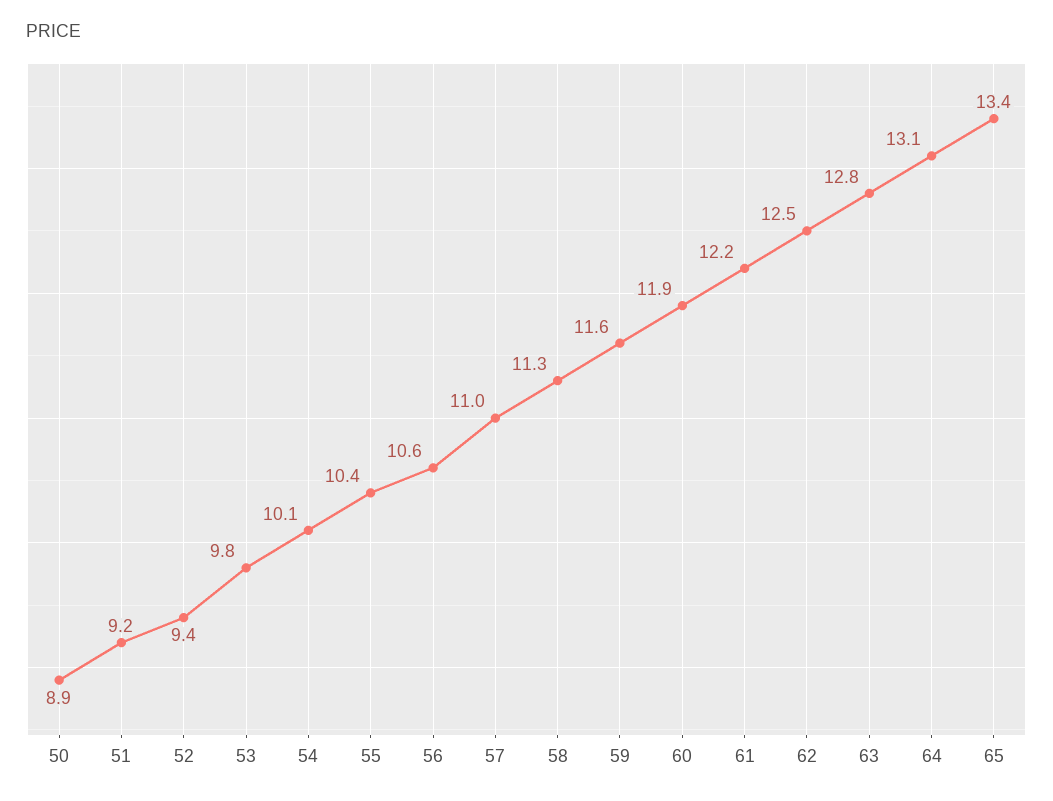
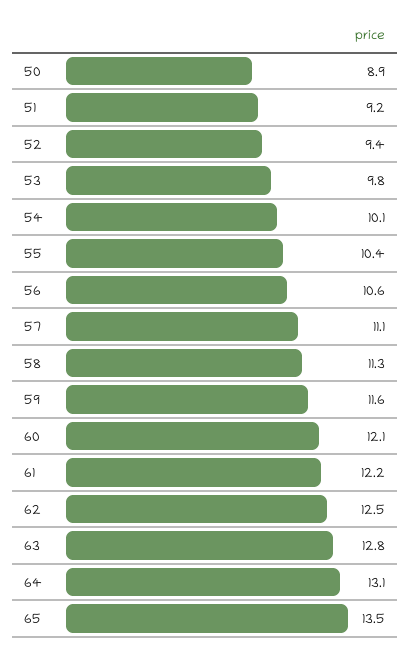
  {
    "50": 8.9,
    "51": 9.2,
    "52": 9.4,
    "53": 9.8,
    "54": 10.1,
    "55": 10.4,
    "56": 10.6,
-   "57": 11,
+   "57": 11.1,
    "58": 11.3,
    "59": 11.6,
-   "60": 11.9,
+   "60": 12.1,
    "61": 12.2,
    "62": 12.5,
    "63": 12.8,
    "64": 13.1,
-   "65": 13.4
+   "65": 13.5
  }

